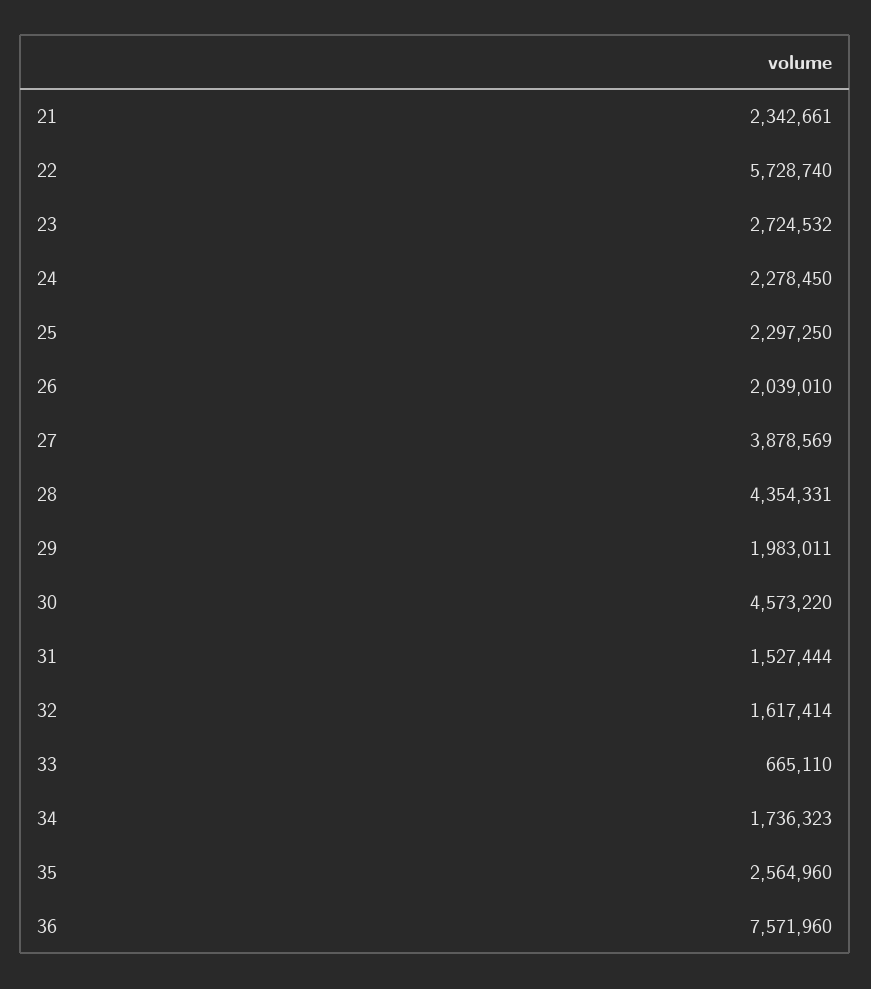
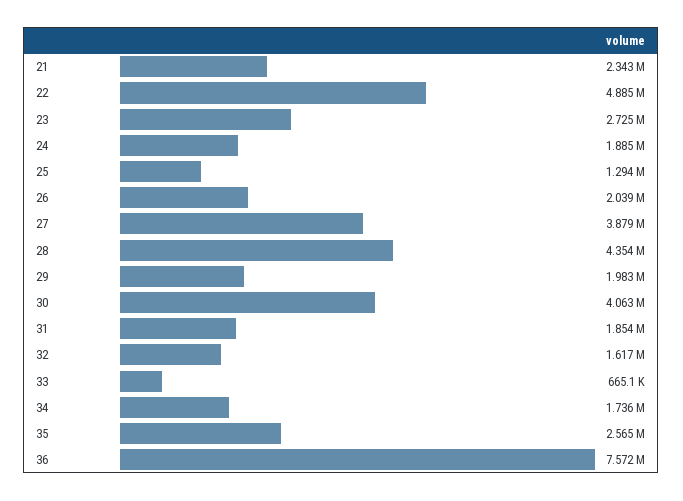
  {
    "21": 2342661,
-   "22": 5728740,
+   "22": 4885000,
    "23": 2724532,
-   "24": 2278450,
+   "24": 1885000,
-   "25": 2297250,
+   "25": 1294000,
    "26": 2039010,
    "27": 3878569,
    "28": 4354331,
    "29": 1983011,
-   "30": 4573220,
+   "30": 4063000,
-   "31": 1527444,
+   "31": 1854000,
    "32": 1617414,
    "33": 665110,
    "34": 1736323,
    "35": 2564960,
    "36": 7571960
  }

